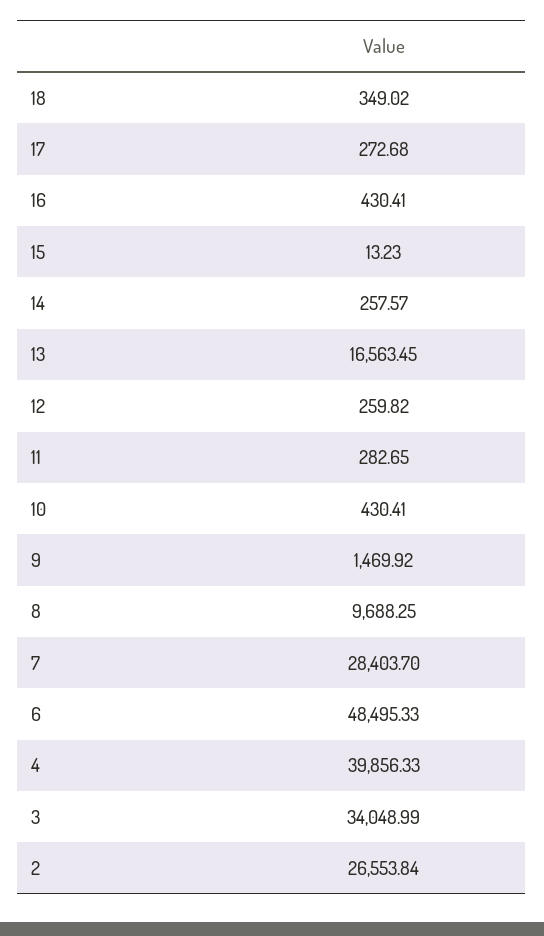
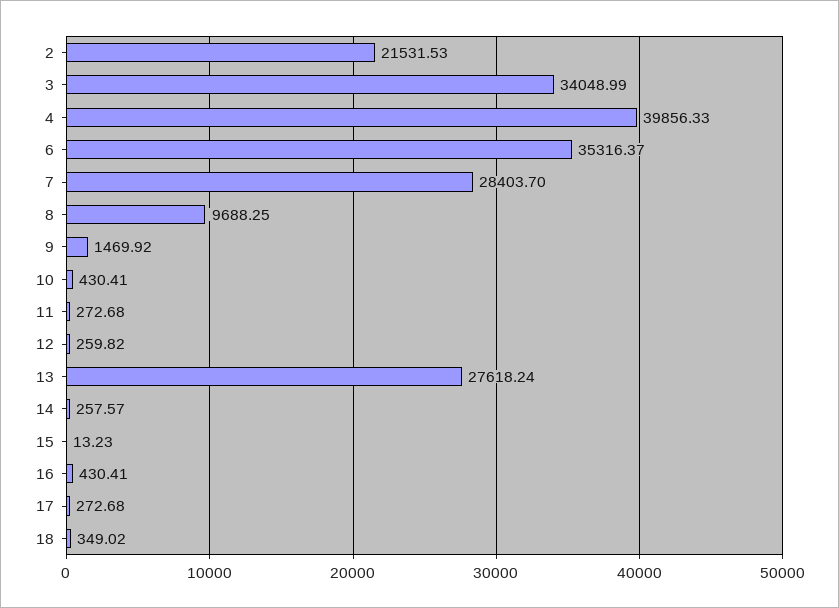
  {
    "18": 349.02,
    "17": 272.68,
    "16": 430.41,
    "15": 13.23,
    "14": 257.57,
-   "13": 16563.45,
+   "13": 27618.24,
    "12": 259.82,
-   "11": 282.65,
+   "11": 272.68,
    "10": 430.41,
    "9": 1469.92,
    "8": 9688.25,
    "7": 28403.7,
-   "6": 48495.33,
+   "6": 35316.37,
    "4": 39856.33,
    "3": 34048.99,
-   "2": 26553.84
+   "2": 21531.53
  }

